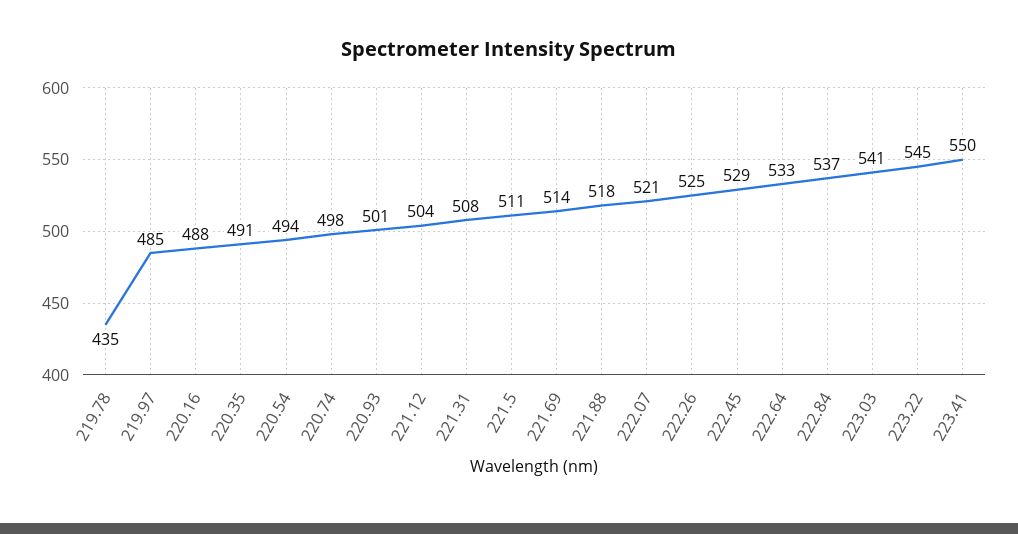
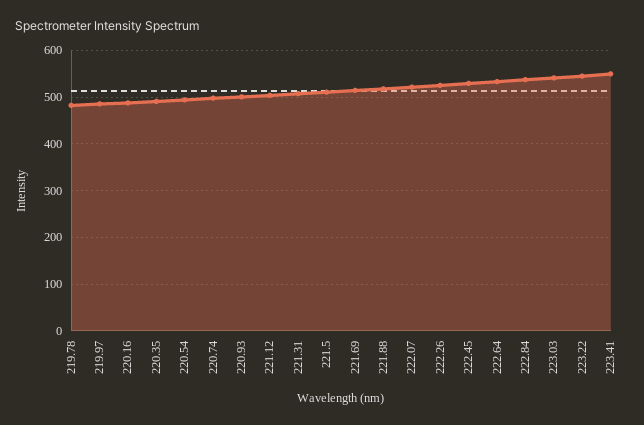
  {
-   "219.78": 435,
+   "219.78": 480,
    "219.97": 485,
    "220.16": 488,
    "220.35": 491,
    "220.54": 494,
    "220.74": 498,
    "220.93": 501,
    "221.12": 504,
    "221.31": 508,
    "221.5": 511,
    "221.69": 514,
    "221.88": 518,
    "222.07": 521,
    "222.26": 525,
    "222.45": 529,
    "222.64": 533,
    "222.84": 537,
    "223.03": 541,
    "223.22": 545,
    "223.41": 550
  }

